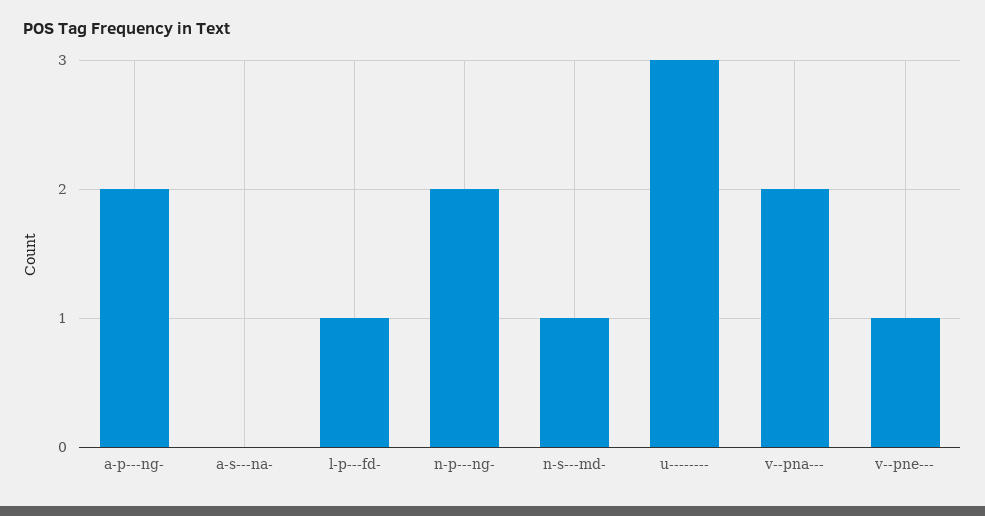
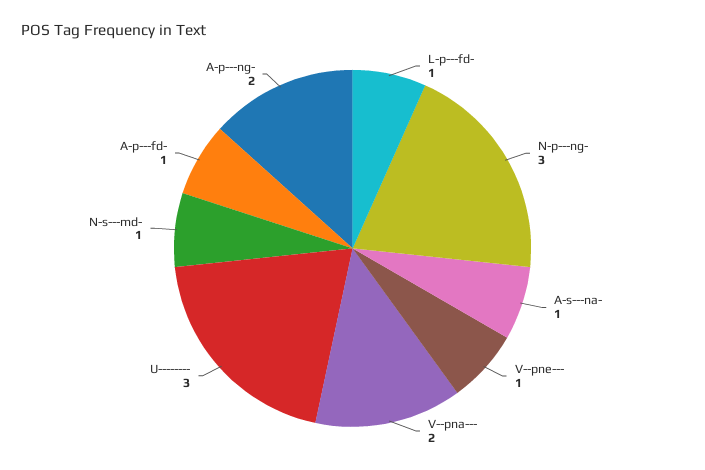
  {
    "a-p---ng-": 2,
-   "a-s---na-": 0,
+   "a-s---na-": 1,
    "l-p---fd-": 1,
-   "n-p---ng-": 2,
+   "n-p---ng-": 3,
    "n-s---md-": 1,
    "u--------": 3,
    "v--pna---": 2,
-   "v--pne---": 1
+   "v--pne---": 1,
+   "A-p---fd-": 1
  }

